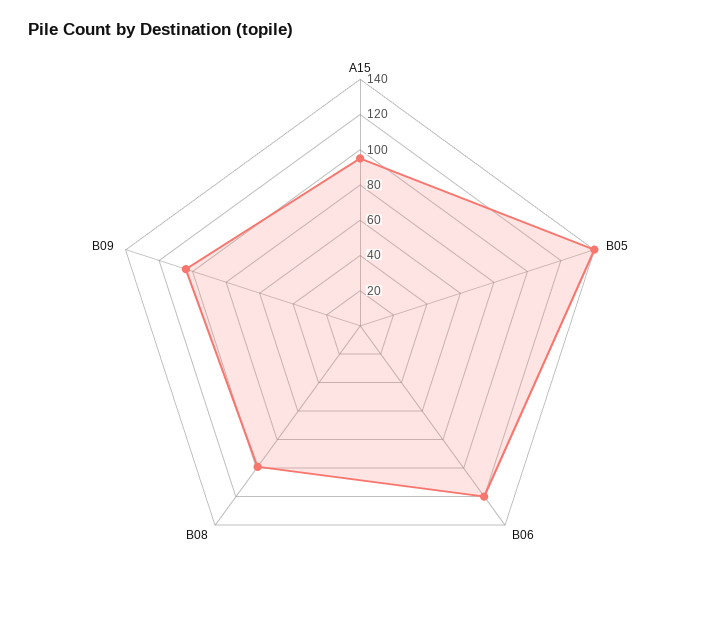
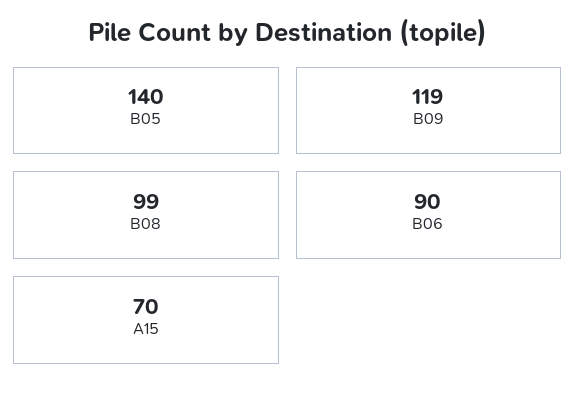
  {
-   "A15": 95,
+   "A15": 70,
    "B05": 140,
-   "B06": 120,
+   "B06": 90,
    "B08": 99,
-   "B09": 105
+   "B09": 119
  }

